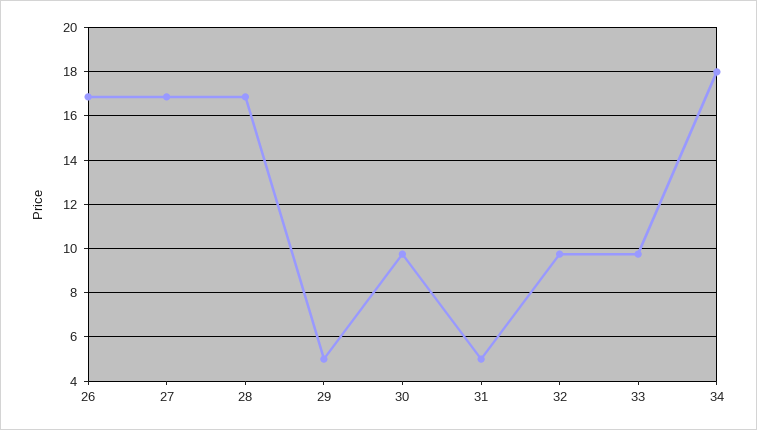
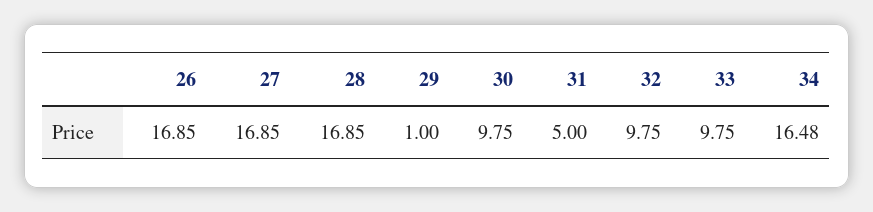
  {
    "26": 16.85,
    "27": 16.85,
    "28": 16.85,
-   "29": 5,
+   "29": 1,
    "30": 9.75,
    "31": 5,
    "32": 9.75,
    "33": 9.75,
-   "34": 18
+   "34": 16.48
  }

